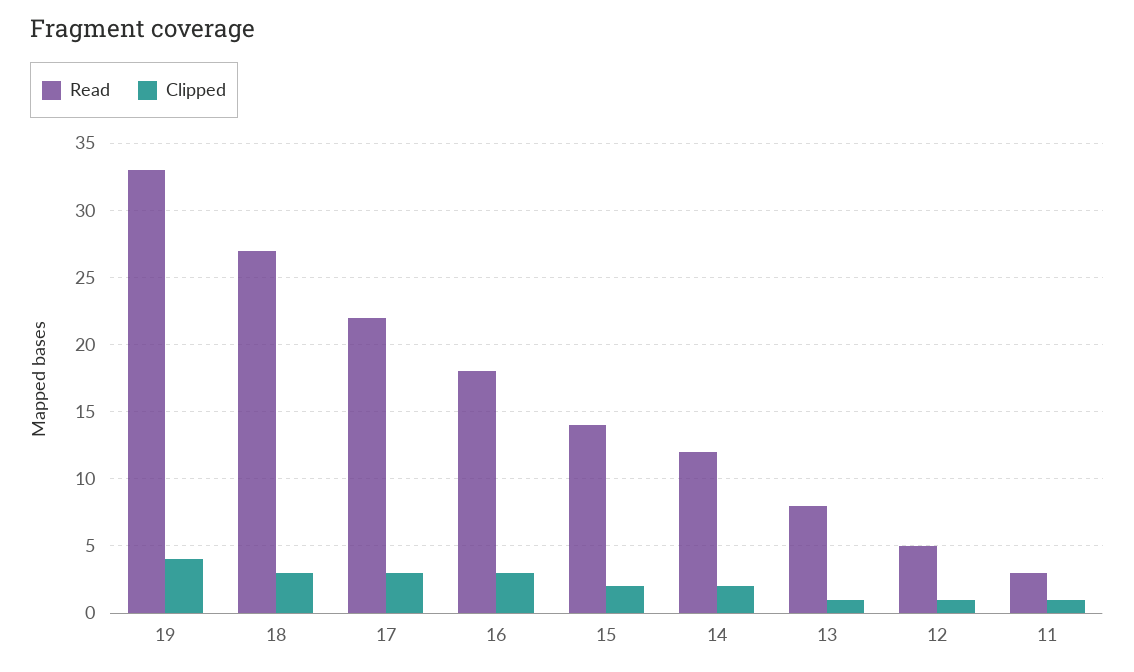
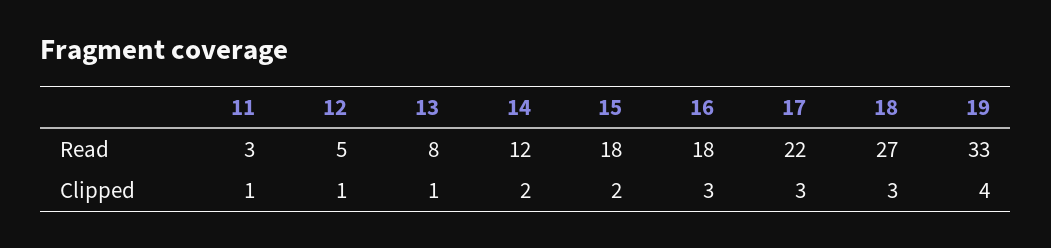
  {
    "Read": {
      "19": 33,
      "18": 27,
      "17": 22,
      "16": 18,
-     "15": 14,
+     "15": 18,
      "14": 12,
      "13": 8,
      "12": 5,
      "11": 3
    },
    "Clipped": {
      "19": 4,
      "18": 3,
      "17": 3,
      "16": 3,
      "15": 2,
      "14": 2,
      "13": 1,
      "12": 1,
      "11": 1
    }
  }

